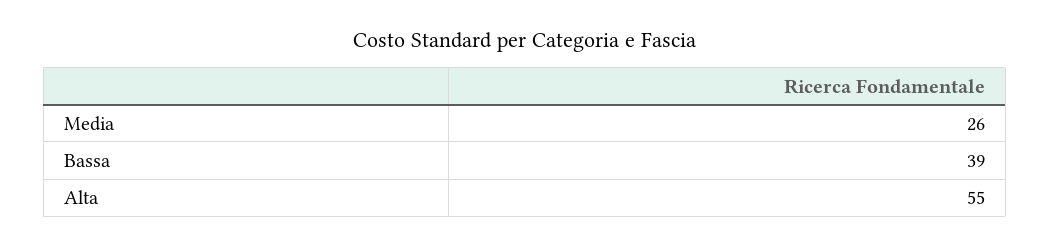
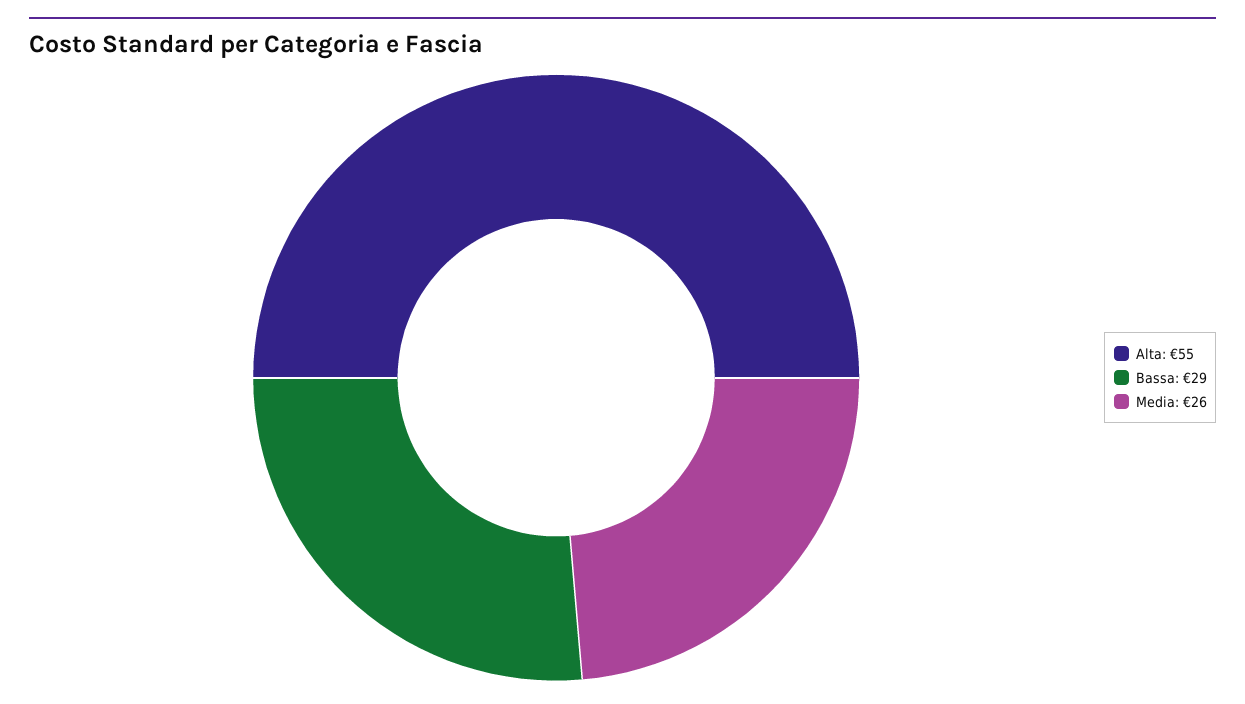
  {
    "Media": 26,
-   "Bassa": 39,
+   "Bassa": 29,
    "Alta": 55
  }

